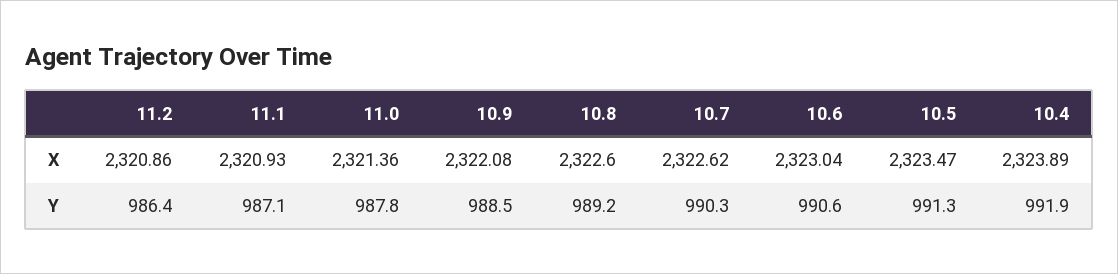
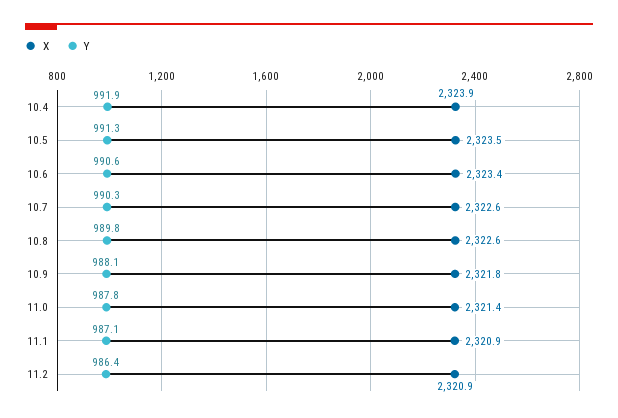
  {
    "X": {
      "11.2": 2320.86,
      "11.1": 2320.93,
      "11.0": 2321.36,
-     "10.9": 2322.08,
+     "10.9": 2321.8,
      "10.8": 2322.6,
      "10.7": 2322.62,
-     "10.6": 2323.04,
+     "10.6": 2323.4,
      "10.5": 2323.47,
      "10.4": 2323.89
    },
    "Y": {
      "11.2": 986.4,
      "11.1": 987.1,
      "11.0": 987.8,
-     "10.9": 988.5,
+     "10.9": 988.1,
-     "10.8": 989.2,
+     "10.8": 989.8,
      "10.7": 990.3,
      "10.6": 990.6,
      "10.5": 991.3,
      "10.4": 991.9
    }
  }

